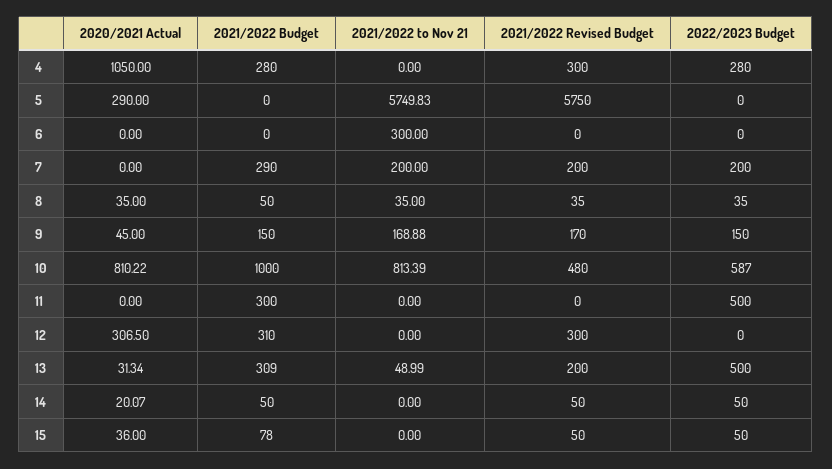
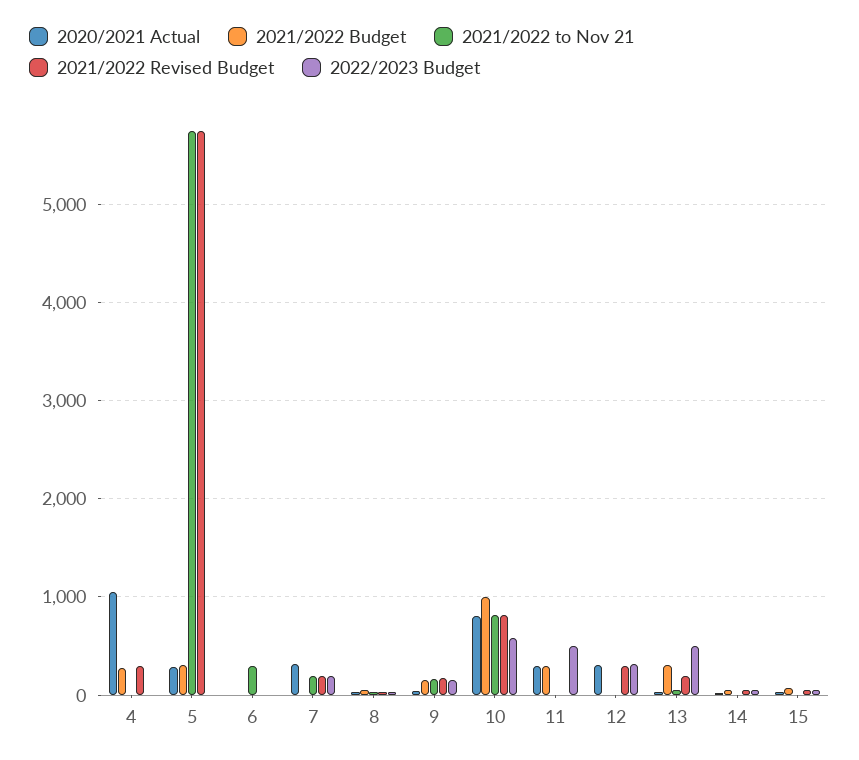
  {
    "2020/2021 Actual": {
      "4": 1050,
      "5": 290,
      "6": 0,
-     "7": 0,
+     "7": 300,
      "8": 35,
      "9": 45,
      "10": 810.22,
-     "11": 0,
+     "11": 300,
      "12": 306.5,
      "13": 31.34,
      "14": 20.07,
      "15": 36
    },
    "2021/2022 Budget": {
      "4": 280,
-     "5": 0,
+     "5": 300,
      "6": 0,
-     "7": 290,
+     "7": 0,
      "8": 50,
      "9": 150,
      "10": 1000,
      "11": 300,
-     "12": 310,
+     "12": 0,
      "13": 309,
      "14": 50,
      "15": 78
    },
    "2021/2022 to Nov 21": {
      "4": 0,
      "5": 5749.83,
      "6": 300,
      "7": 200,
      "8": 35,
      "9": 168.88,
      "10": 813.39,
      "11": 0,
      "12": 0,
      "13": 48.99,
      "14": 0,
      "15": 0
    },
    "2021/2022 Revised Budget": {
      "4": 300,
      "5": 5750,
      "6": 0,
      "7": 200,
      "8": 35,
      "9": 170,
-     "10": 480,
+     "10": 800,
      "11": 0,
      "12": 300,
      "13": 200,
      "14": 50,
      "15": 50
    },
    "2022/2023 Budget": {
-     "4": 280,
+     "4": 0,
      "5": 0,
      "6": 0,
      "7": 200,
      "8": 35,
      "9": 150,
      "10": 587,
      "11": 500,
-     "12": 0,
+     "12": 300,
      "13": 500,
      "14": 50,
      "15": 50
    }
  }

